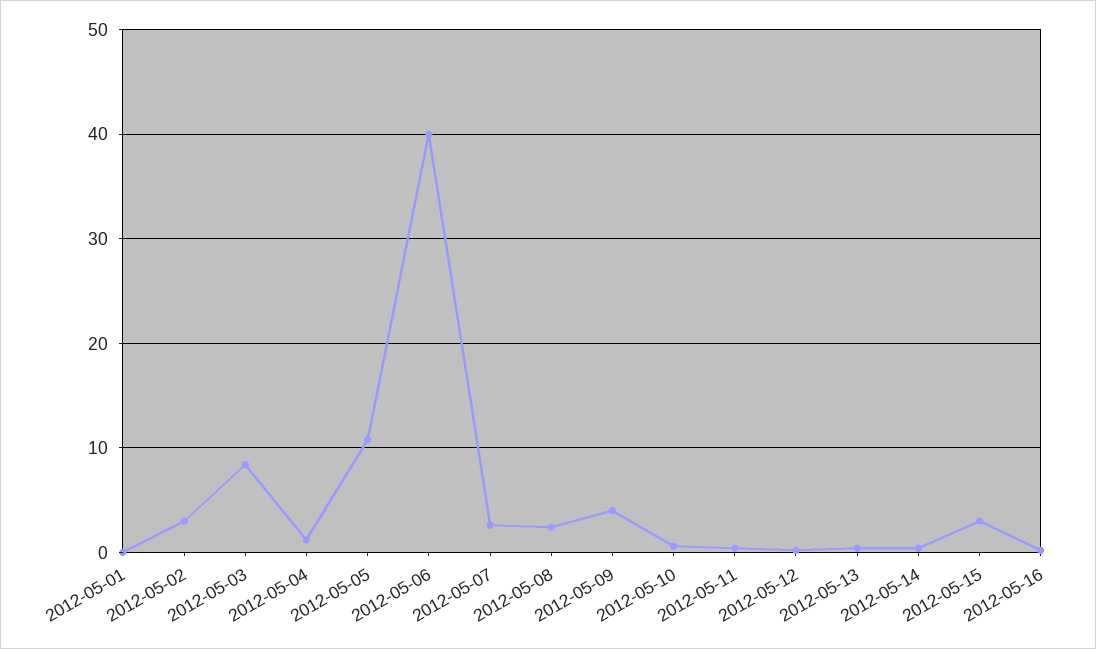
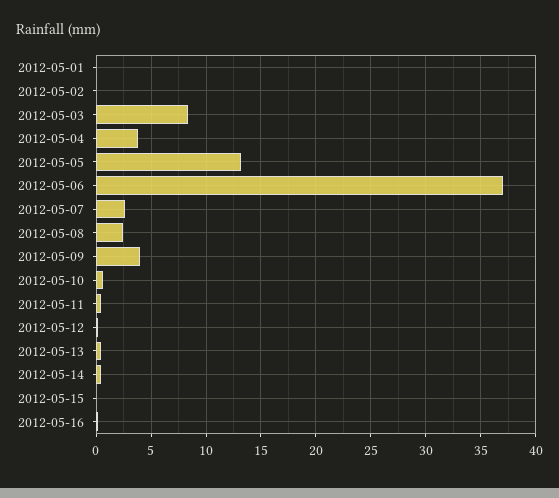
  {
    "2012-05-01": 0,
-   "2012-05-02": 3,
+   "2012-05-02": 0,
    "2012-05-03": 8,
-   "2012-05-04": 1,
+   "2012-05-04": 4,
-   "2012-05-05": 11,
+   "2012-05-05": 13,
-   "2012-05-06": 40,
+   "2012-05-06": 37,
    "2012-05-07": 3,
    "2012-05-08": 2,
    "2012-05-09": 4,
    "2012-05-10": 1,
    "2012-05-11": 0,
    "2012-05-12": 0,
    "2012-05-13": 0,
    "2012-05-14": 0,
-   "2012-05-15": 3,
+   "2012-05-15": 0,
    "2012-05-16": 0
  }

